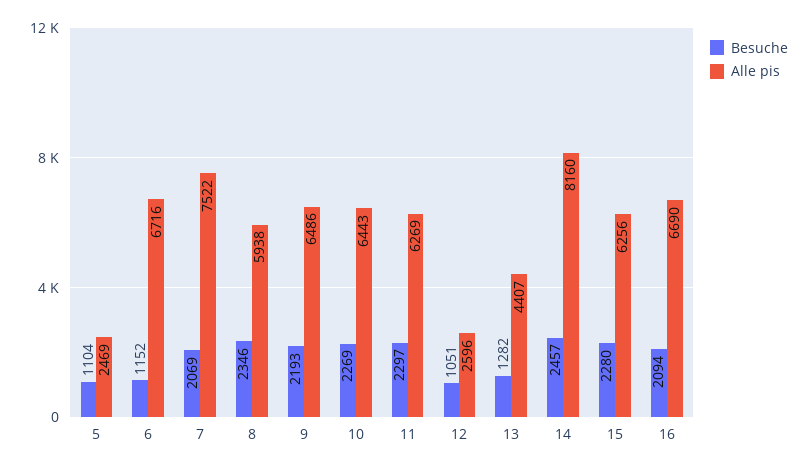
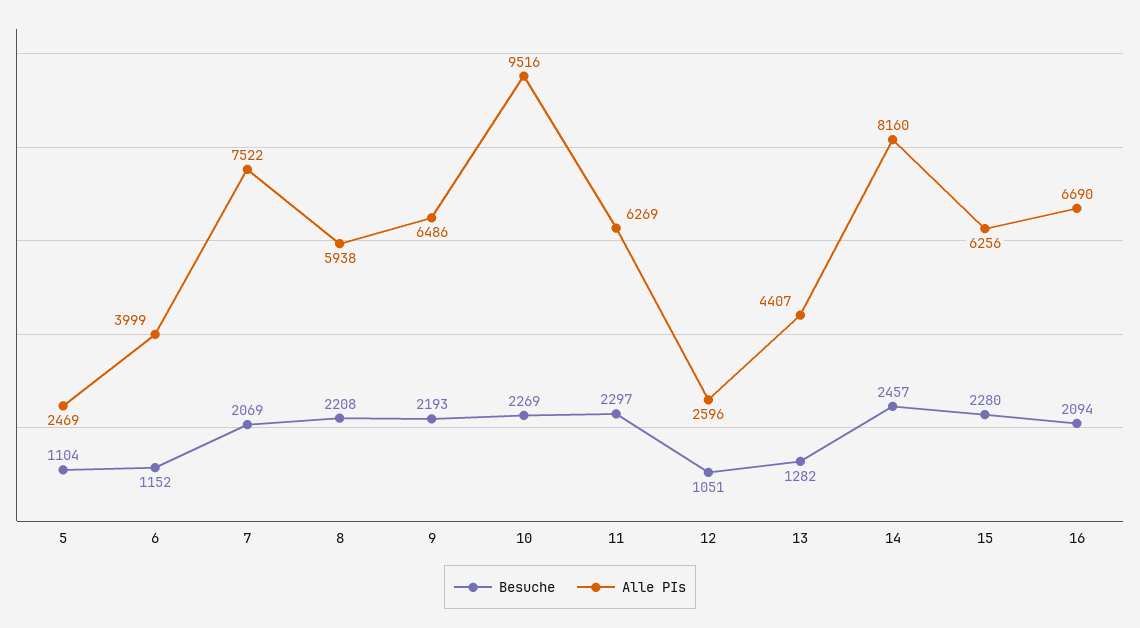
  {
    "Besuche": {
      "5": 1104,
      "6": 1152,
      "7": 2069,
-     "8": 2346,
+     "8": 2208,
      "9": 2193,
      "10": 2269,
      "11": 2297,
      "12": 1051,
      "13": 1282,
      "14": 2457,
      "15": 2280,
      "16": 2094
    },
    "Alle pis": {
      "5": 2469,
-     "6": 6716,
+     "6": 3999,
      "7": 7522,
      "8": 5938,
      "9": 6486,
-     "10": 6443,
+     "10": 9516,
      "11": 6269,
      "12": 2596,
      "13": 4407,
      "14": 8160,
      "15": 6256,
      "16": 6690
    }
  }

